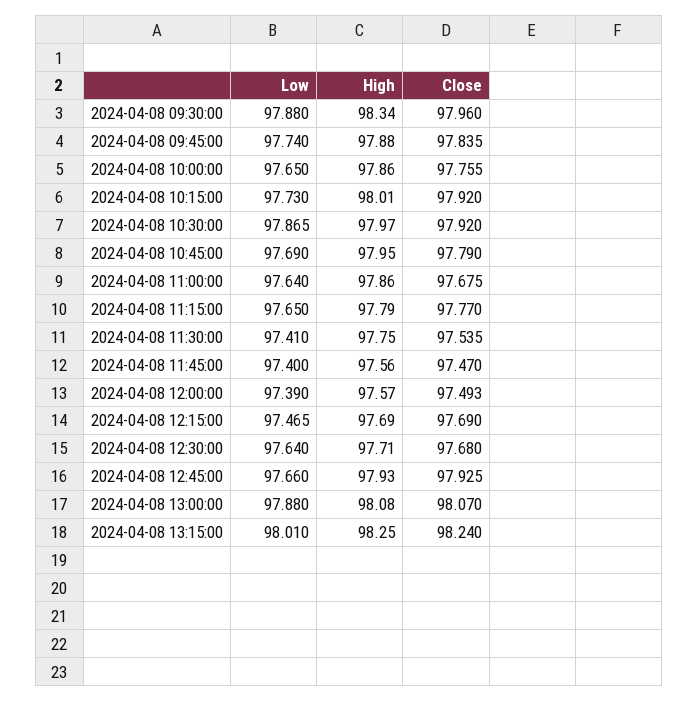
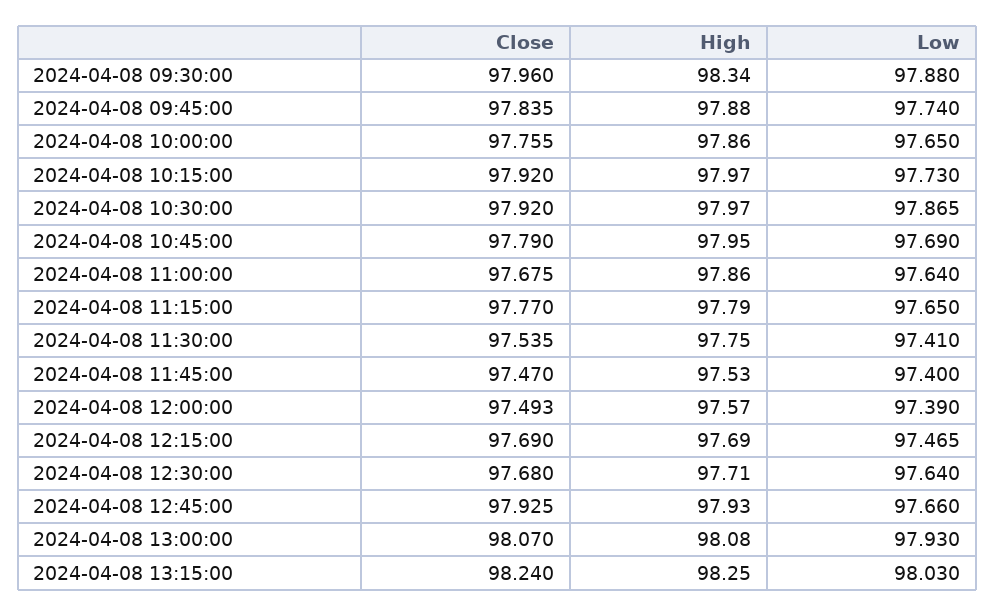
  {
    "Low": {
      "2024-04-08 09:30:00": 97.88,
      "2024-04-08 09:45:00": 97.74,
      "2024-04-08 10:00:00": 97.65,
      "2024-04-08 10:15:00": 97.73,
      "2024-04-08 10:30:00": 97.865,
      "2024-04-08 10:45:00": 97.69,
      "2024-04-08 11:00:00": 97.64,
      "2024-04-08 11:15:00": 97.65,
      "2024-04-08 11:30:00": 97.41,
      "2024-04-08 11:45:00": 97.4,
      "2024-04-08 12:00:00": 97.39,
      "2024-04-08 12:15:00": 97.465,
      "2024-04-08 12:30:00": 97.64,
      "2024-04-08 12:45:00": 97.66,
-     "2024-04-08 13:00:00": 97.88,
+     "2024-04-08 13:00:00": 97.93,
-     "2024-04-08 13:15:00": 98.01
+     "2024-04-08 13:15:00": 98.03
    },
    "High": {
      "2024-04-08 09:30:00": 98.34,
      "2024-04-08 09:45:00": 97.88,
      "2024-04-08 10:00:00": 97.86,
-     "2024-04-08 10:15:00": 98.01,
+     "2024-04-08 10:15:00": 97.97,
      "2024-04-08 10:30:00": 97.97,
      "2024-04-08 10:45:00": 97.95,
      "2024-04-08 11:00:00": 97.86,
      "2024-04-08 11:15:00": 97.79,
      "2024-04-08 11:30:00": 97.75,
-     "2024-04-08 11:45:00": 97.56,
+     "2024-04-08 11:45:00": 97.53,
      "2024-04-08 12:00:00": 97.57,
      "2024-04-08 12:15:00": 97.69,
      "2024-04-08 12:30:00": 97.71,
      "2024-04-08 12:45:00": 97.93,
      "2024-04-08 13:00:00": 98.08,
      "2024-04-08 13:15:00": 98.25
    },
    "Close": {
      "2024-04-08 09:30:00": 97.96,
      "2024-04-08 09:45:00": 97.835,
      "2024-04-08 10:00:00": 97.755,
      "2024-04-08 10:15:00": 97.92,
      "2024-04-08 10:30:00": 97.92,
      "2024-04-08 10:45:00": 97.79,
      "2024-04-08 11:00:00": 97.675,
      "2024-04-08 11:15:00": 97.77,
      "2024-04-08 11:30:00": 97.535,
      "2024-04-08 11:45:00": 97.47,
      "2024-04-08 12:00:00": 97.493,
      "2024-04-08 12:15:00": 97.69,
      "2024-04-08 12:30:00": 97.68,
      "2024-04-08 12:45:00": 97.925,
      "2024-04-08 13:00:00": 98.07,
      "2024-04-08 13:15:00": 98.24
    }
  }

